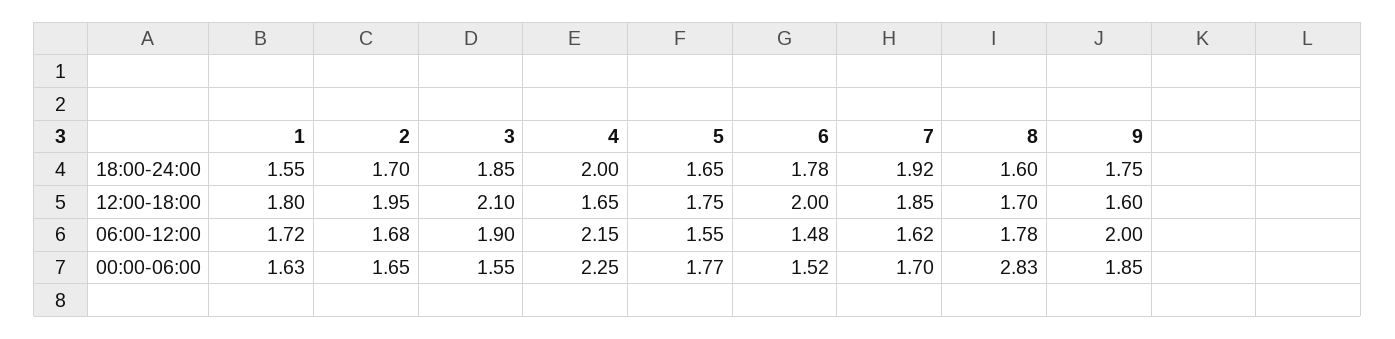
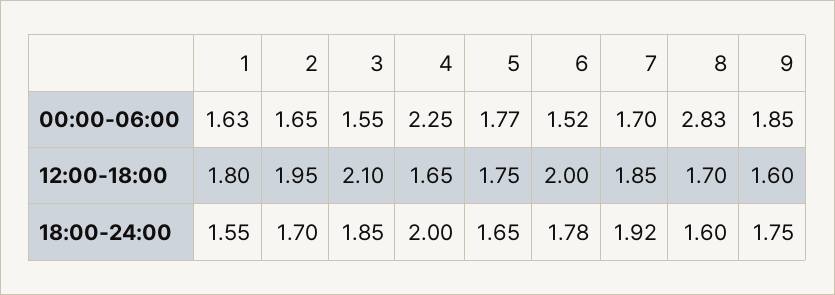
  {
    "1": {
      "18:00-24:00": 1.55,
      "12:00-18:00": 1.8,
-     "06:00-12:00": 1.72,
      "00:00-06:00": 1.63
    },
    "2": {
      "18:00-24:00": 1.7,
      "12:00-18:00": 1.95,
-     "06:00-12:00": 1.68,
      "00:00-06:00": 1.65
    },
    "3": {
      "18:00-24:00": 1.85,
      "12:00-18:00": 2.1,
-     "06:00-12:00": 1.9,
      "00:00-06:00": 1.55
    },
    "4": {
      "18:00-24:00": 2,
      "12:00-18:00": 1.65,
-     "06:00-12:00": 2.15,
      "00:00-06:00": 2.25
    },
    "5": {
      "18:00-24:00": 1.65,
      "12:00-18:00": 1.75,
-     "06:00-12:00": 1.55,
      "00:00-06:00": 1.77
    },
    "6": {
      "18:00-24:00": 1.78,
      "12:00-18:00": 2,
-     "06:00-12:00": 1.48,
      "00:00-06:00": 1.52
    },
    "7": {
      "18:00-24:00": 1.92,
      "12:00-18:00": 1.85,
-     "06:00-12:00": 1.62,
      "00:00-06:00": 1.7
    },
    "8": {
      "18:00-24:00": 1.6,
      "12:00-18:00": 1.7,
-     "06:00-12:00": 1.78,
      "00:00-06:00": 2.83
    },
    "9": {
      "18:00-24:00": 1.75,
      "12:00-18:00": 1.6,
-     "06:00-12:00": 2,
      "00:00-06:00": 1.85
    }
  }

